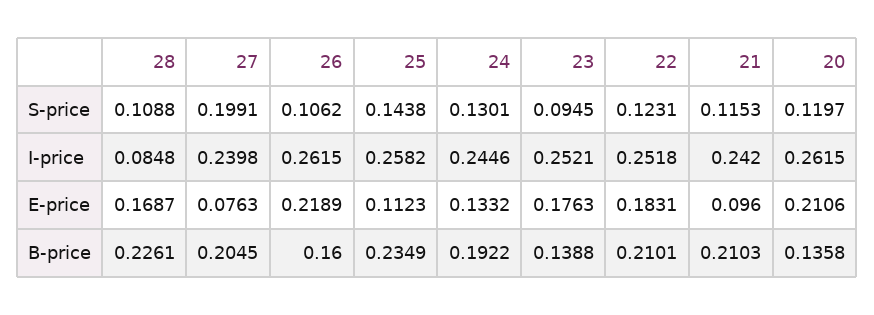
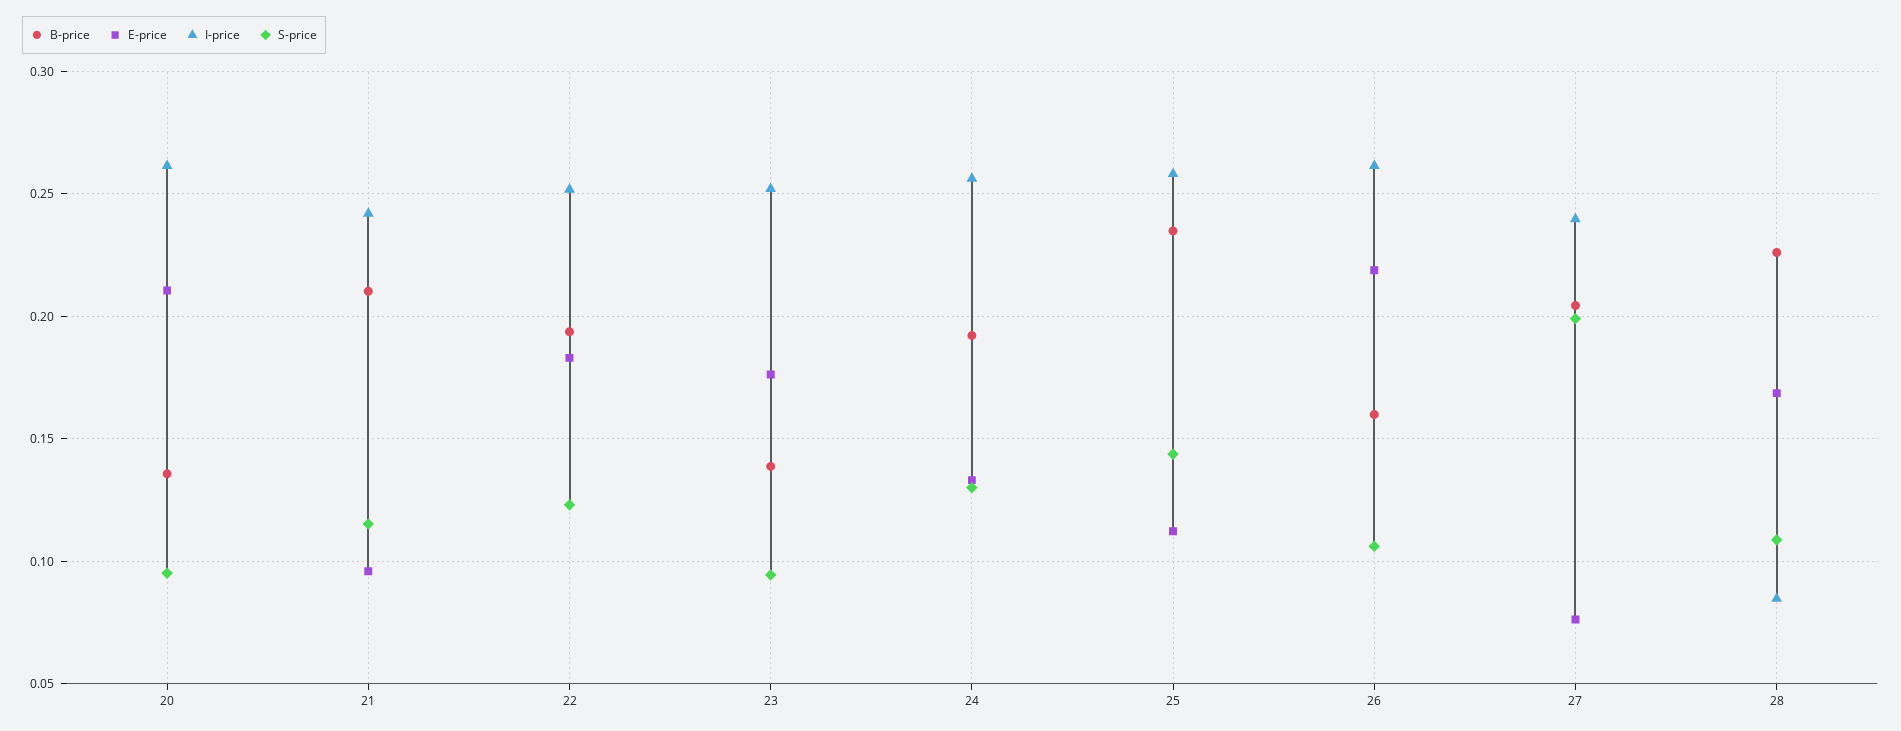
  {
    "S-price": {
      "28": 0.1088,
      "27": 0.1991,
      "26": 0.1062,
      "25": 0.1438,
      "24": 0.1301,
      "23": 0.0945,
      "22": 0.1231,
      "21": 0.1153,
-     "20": 0.1197
+     "20": 0.095
    },
    "I-price": {
      "28": 0.0848,
      "27": 0.2398,
      "26": 0.2615,
      "25": 0.2582,
-     "24": 0.2446,
+     "24": 0.255,
      "23": 0.2521,
      "22": 0.2518,
      "21": 0.242,
      "20": 0.2615
    },
    "E-price": {
      "28": 0.1687,
      "27": 0.0763,
      "26": 0.2189,
      "25": 0.1123,
      "24": 0.1332,
      "23": 0.1763,
      "22": 0.1831,
      "21": 0.096,
      "20": 0.2106
    },
    "B-price": {
      "28": 0.2261,
      "27": 0.2045,
      "26": 0.16,
      "25": 0.2349,
      "24": 0.1922,
      "23": 0.1388,
-     "22": 0.2101,
+     "22": 0.195,
      "21": 0.2103,
      "20": 0.1358
    }
  }

